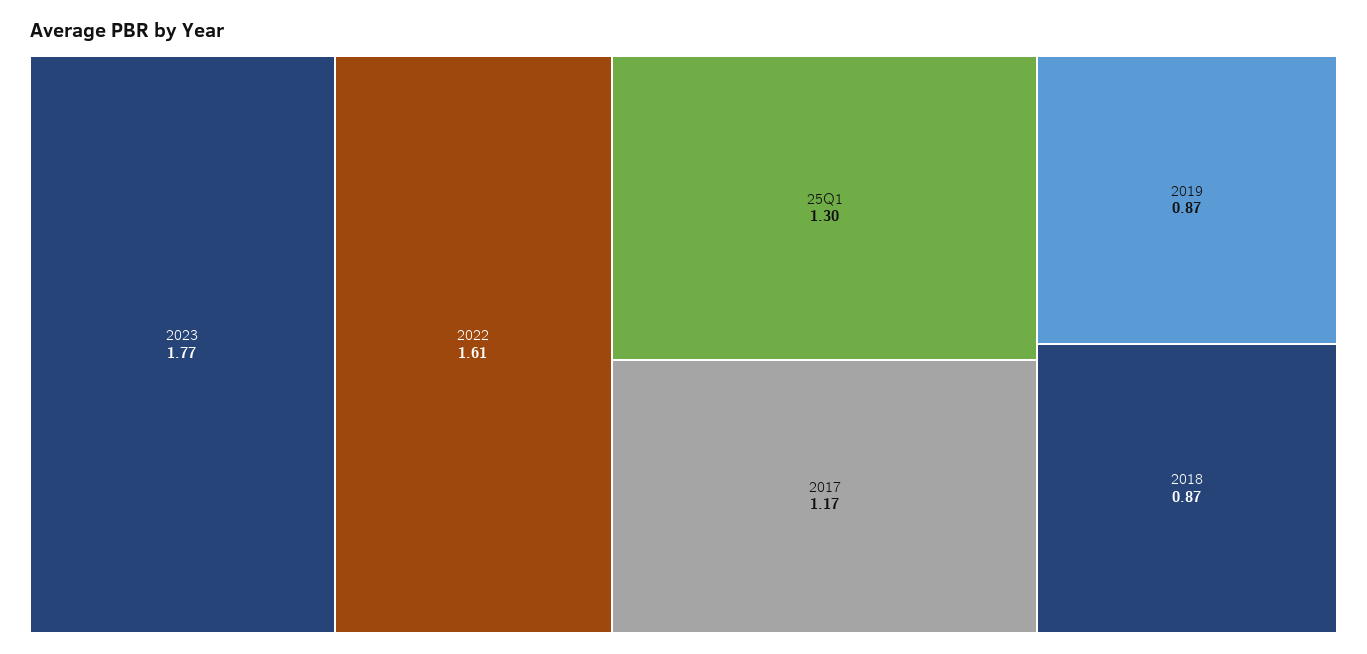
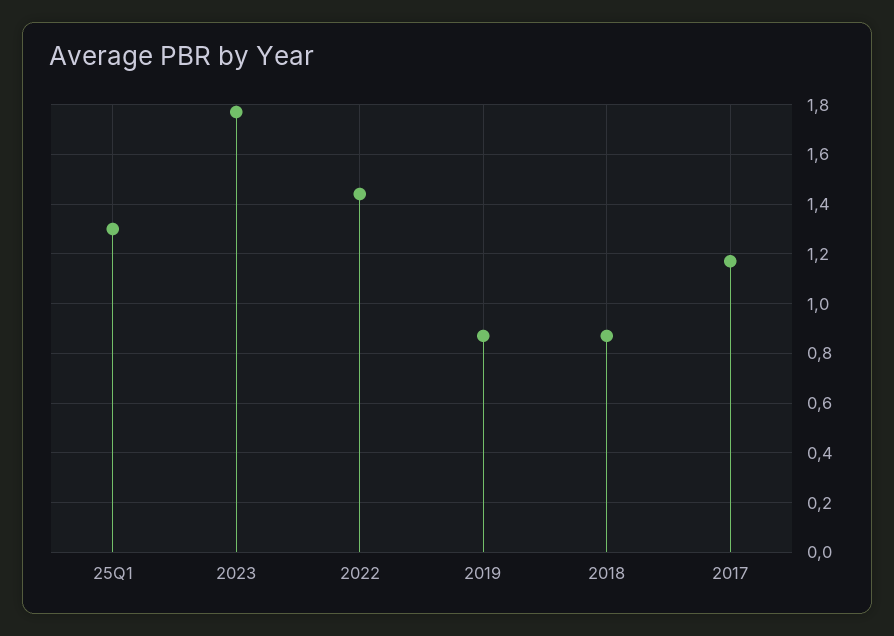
  {
    "2023": 1.77,
-   "2022": 1.61,
+   "2022": 1.45,
    "25Q1": 1.3,
    "2017": 1.17,
    "2019": 0.87,
    "2018": 0.87
  }

